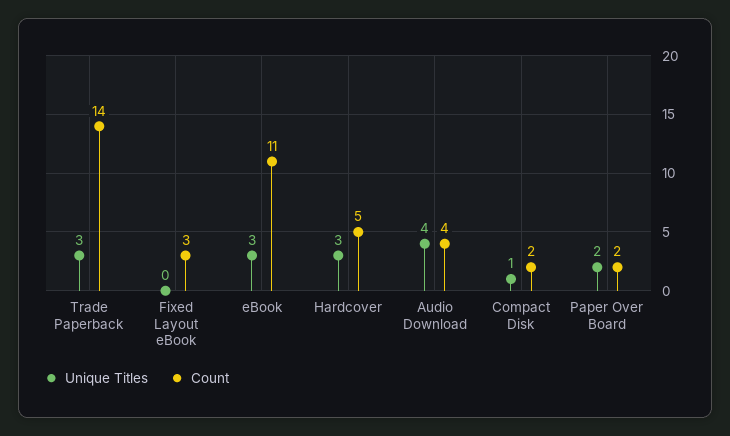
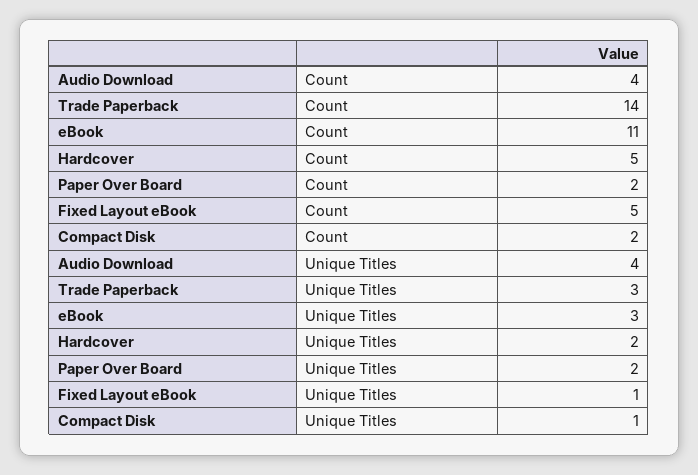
  {
    "Unique Titles": {
      "Trade Paperback": 3,
-     "Fixed Layout eBook": 0,
+     "Fixed Layout eBook": 1,
      "eBook": 3,
-     "Hardcover": 3,
+     "Hardcover": 2,
      "Audio Download": 4,
      "Compact Disk": 1,
      "Paper Over Board": 2
    },
    "Count": {
      "Trade Paperback": 14,
-     "Fixed Layout eBook": 3,
+     "Fixed Layout eBook": 5,
      "eBook": 11,
      "Hardcover": 5,
      "Audio Download": 4,
      "Compact Disk": 2,
      "Paper Over Board": 2
    }
  }

